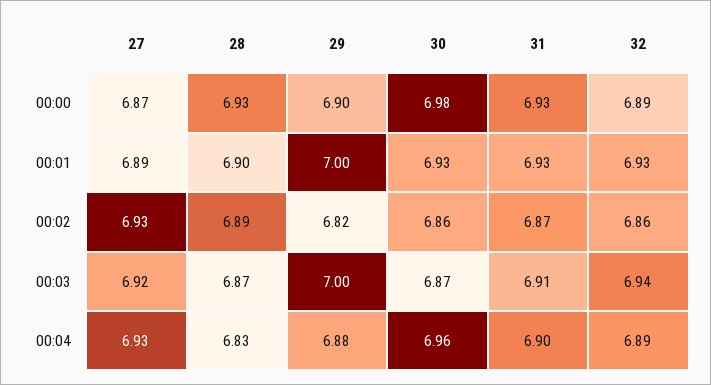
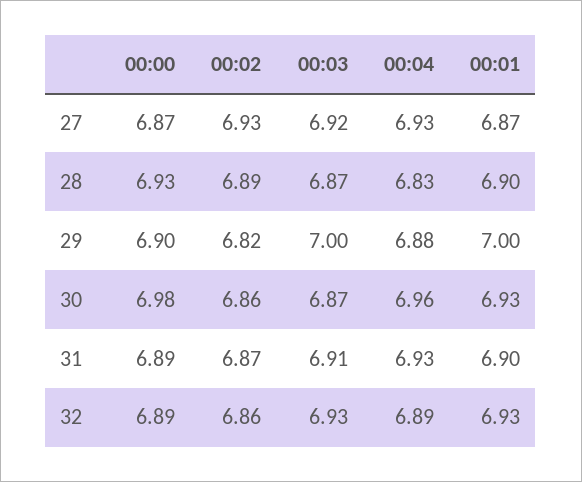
  {
    "27": {
      "00:00": 6.87,
-     "00:01": 6.89,
+     "00:01": 6.87,
      "00:02": 6.93,
      "00:03": 6.92,
      "00:04": 6.93
    },
    "28": {
      "00:00": 6.93,
      "00:01": 6.9,
      "00:02": 6.89,
      "00:03": 6.87,
      "00:04": 6.83
    },
    "29": {
      "00:00": 6.9,
      "00:01": 7,
      "00:02": 6.82,
      "00:03": 7,
      "00:04": 6.88
    },
    "30": {
      "00:00": 6.98,
      "00:01": 6.93,
      "00:02": 6.86,
      "00:03": 6.87,
      "00:04": 6.96
    },
    "31": {
-     "00:00": 6.93,
+     "00:00": 6.89,
-     "00:01": 6.93,
+     "00:01": 6.9,
      "00:02": 6.87,
      "00:03": 6.91,
-     "00:04": 6.9
+     "00:04": 6.93
    },
    "32": {
      "00:00": 6.89,
      "00:01": 6.93,
      "00:02": 6.86,
-     "00:03": 6.94,
+     "00:03": 6.93,
      "00:04": 6.89
    }
  }

